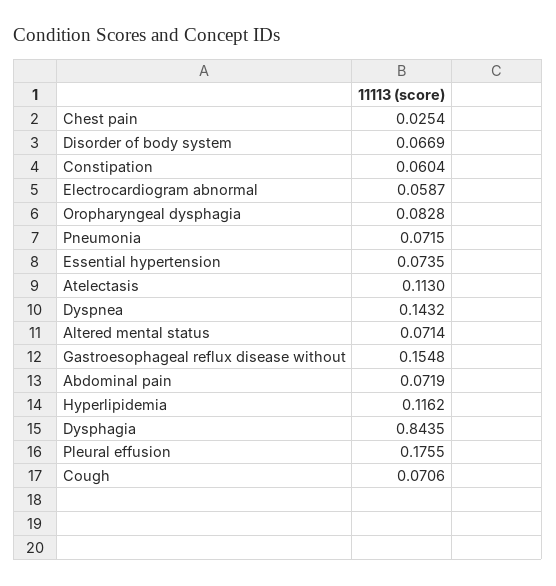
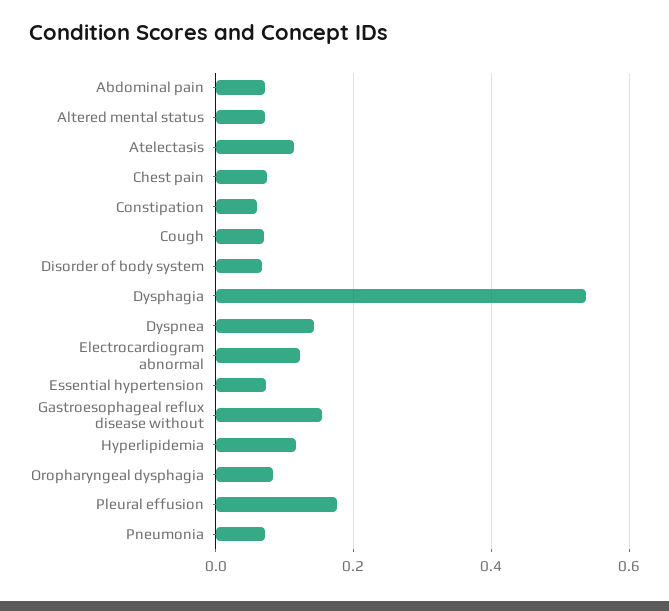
  {
-   "Chest pain": 0.0254,
+   "Chest pain": 0.08,
    "Disorder of body system": 0.0669,
    "Constipation": 0.0604,
-   "Electrocardiogram abnormal": 0.0587,
+   "Electrocardiogram abnormal": 0.12,
    "Oropharyngeal dysphagia": 0.0828,
    "Pneumonia": 0.0715,
    "Essential hypertension": 0.0735,
    "Atelectasis": 0.113,
    "Dyspnea": 0.1432,
    "Altered mental status": 0.0714,
    "Gastroesophageal reflux disease without": 0.1548,
    "Abdominal pain": 0.0719,
    "Hyperlipidemia": 0.1162,
-   "Dysphagia": 0.8435,
+   "Dysphagia": 0.54,
    "Pleural effusion": 0.1755,
    "Cough": 0.0706
  }

